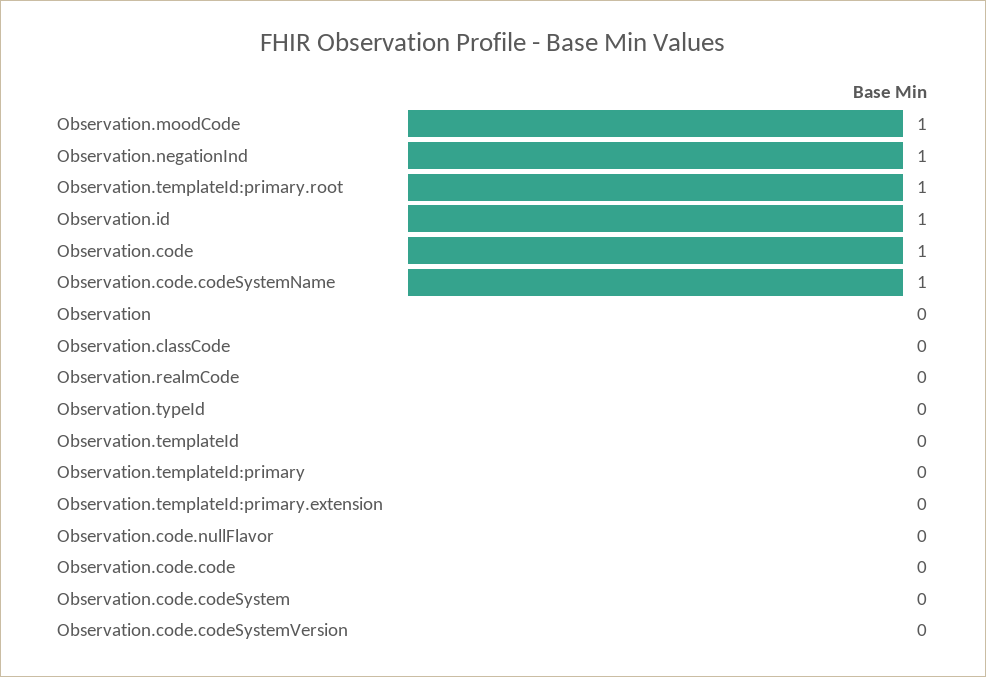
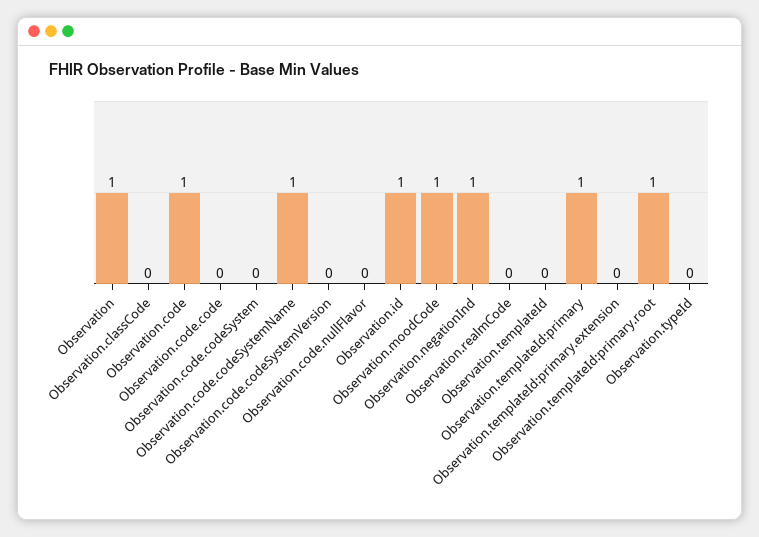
  {
    "Observation.moodCode": 1,
    "Observation.negationInd": 1,
    "Observation.templateId:primary.root": 1,
    "Observation.id": 1,
    "Observation.code": 1,
    "Observation.code.codeSystemName": 1,
-   "Observation": 0,
+   "Observation": 1,
    "Observation.classCode": 0,
    "Observation.realmCode": 0,
    "Observation.typeId": 0,
    "Observation.templateId": 0,
-   "Observation.templateId:primary": 0,
+   "Observation.templateId:primary": 1,
    "Observation.templateId:primary.extension": 0,
    "Observation.code.nullFlavor": 0,
    "Observation.code.code": 0,
    "Observation.code.codeSystem": 0,
    "Observation.code.codeSystemVersion": 0
  }

